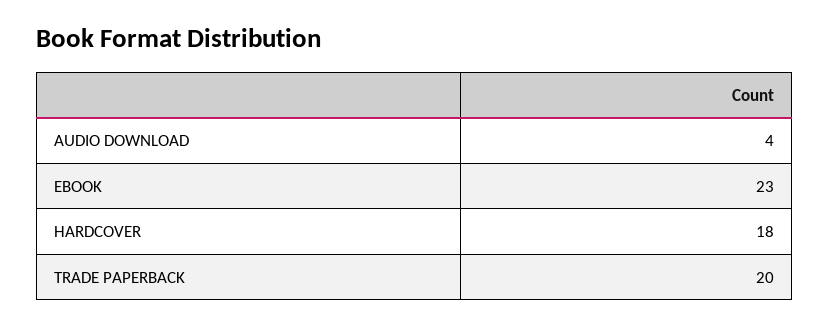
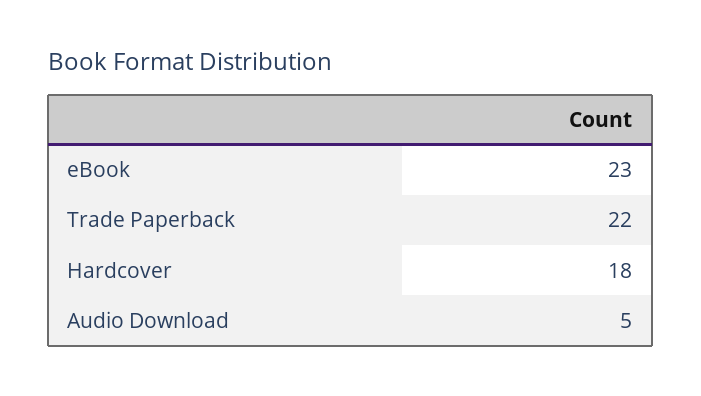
  {
-   "AUDIO DOWNLOAD": 4,
+   "AUDIO DOWNLOAD": 5,
    "EBOOK": 23,
    "HARDCOVER": 18,
-   "TRADE PAPERBACK": 20
+   "TRADE PAPERBACK": 22
  }

